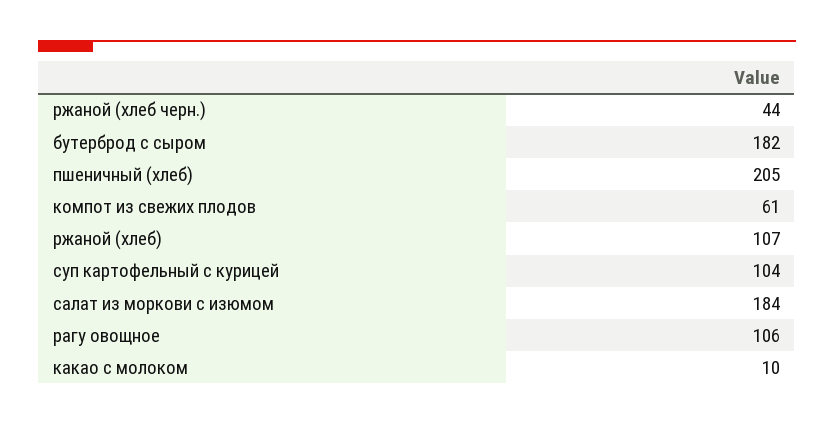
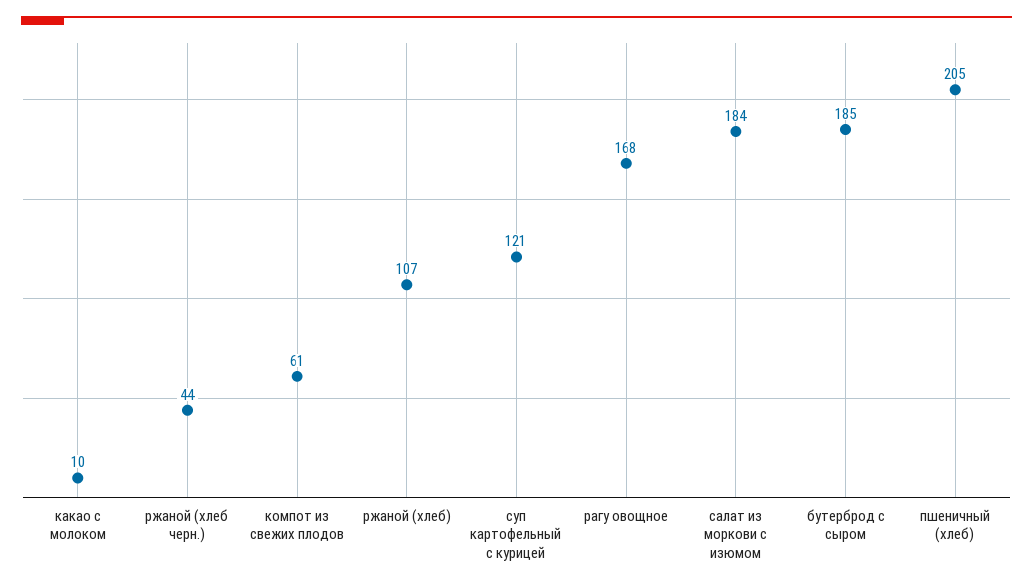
  {
    "ржаной (хлеб черн.)": 44,
-   "бутерброд с сыром": 182,
+   "бутерброд с сыром": 185,
    "пшеничный (хлеб)": 205,
    "компот из свежих плодов": 61,
    "ржаной (хлеб)": 107,
-   "суп картофельный с курицей": 104,
+   "суп картофельный с курицей": 121,
    "салат из моркови с изюмом": 184,
-   "рагу овощное": 106,
+   "рагу овощное": 168,
    "какао с молоком": 10
  }

